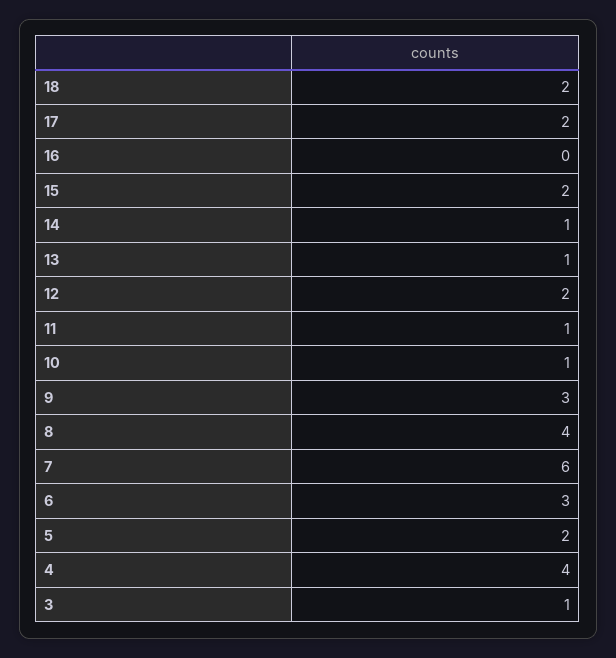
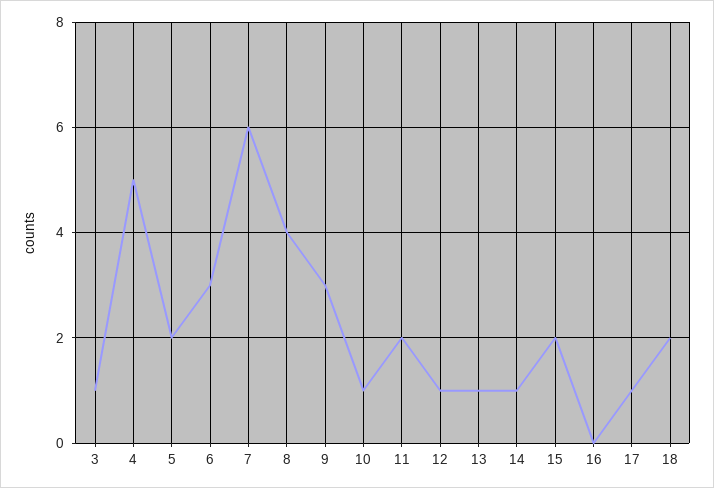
  {
    "18": 2,
-   "17": 2,
+   "17": 1,
    "16": 0,
    "15": 2,
    "14": 1,
    "13": 1,
-   "12": 2,
+   "12": 1,
-   "11": 1,
+   "11": 2,
    "10": 1,
    "9": 3,
    "8": 4,
    "7": 6,
    "6": 3,
    "5": 2,
-   "4": 4,
+   "4": 5,
    "3": 1
  }

